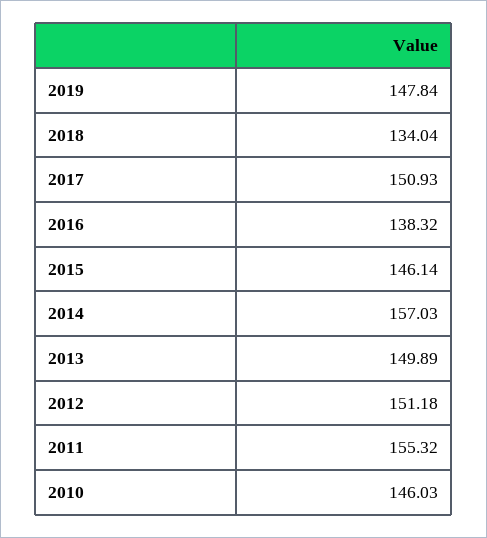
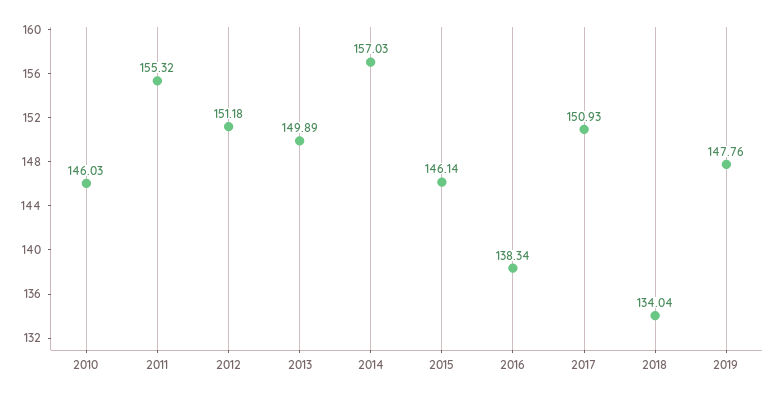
  {
-   "2019": 147.84,
+   "2019": 147.76,
    "2018": 134.04,
    "2017": 150.93,
-   "2016": 138.32,
+   "2016": 138.34,
    "2015": 146.14,
    "2014": 157.03,
    "2013": 149.89,
    "2012": 151.18,
    "2011": 155.32,
    "2010": 146.03
  }

